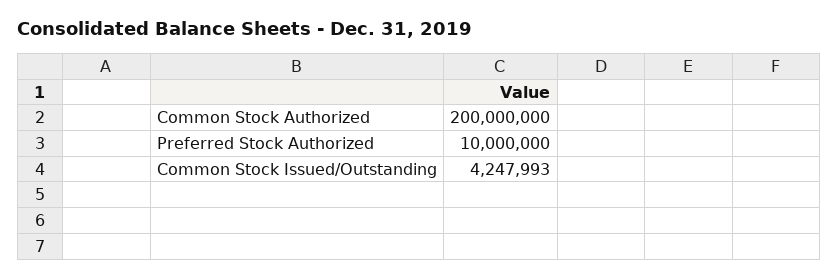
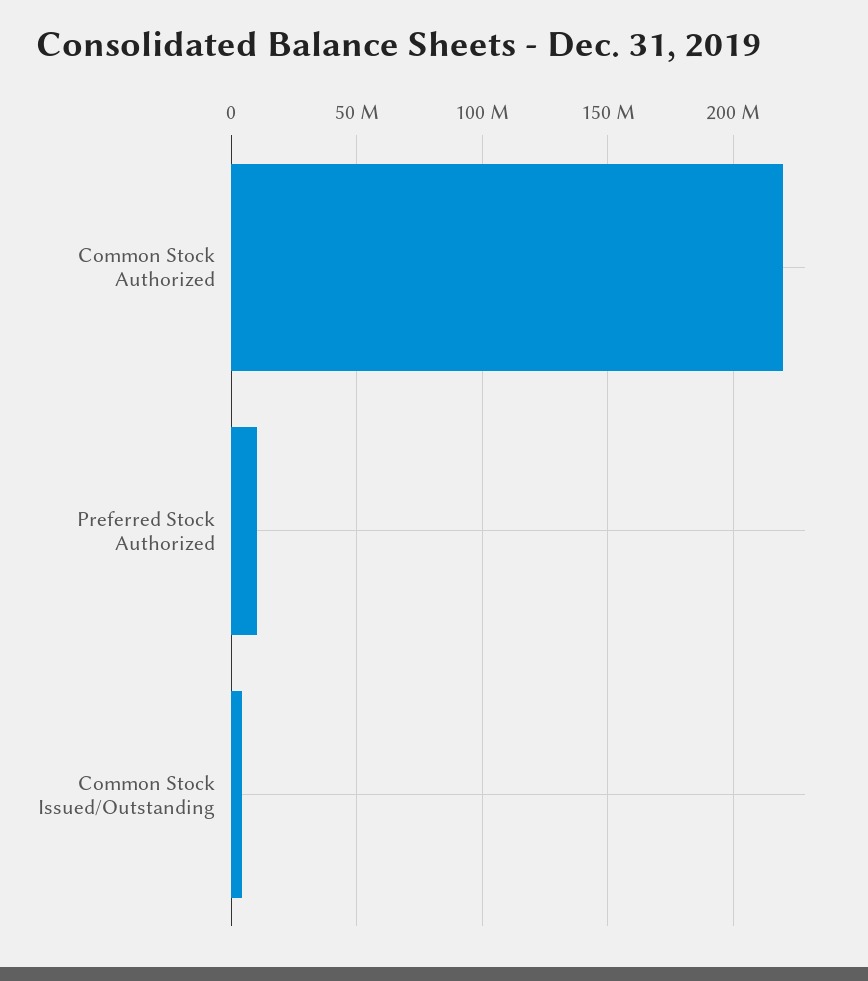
  {
-   "Common Stock Authorized": 200000000,
+   "Common Stock Authorized": 220000000,
    "Preferred Stock Authorized": 10000000,
    "Common Stock Issued/Outstanding": 4247993
  }

